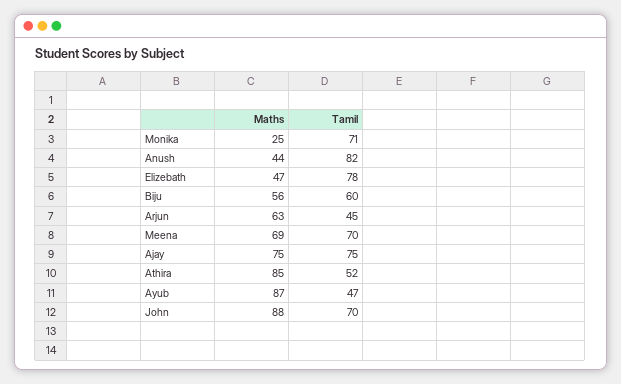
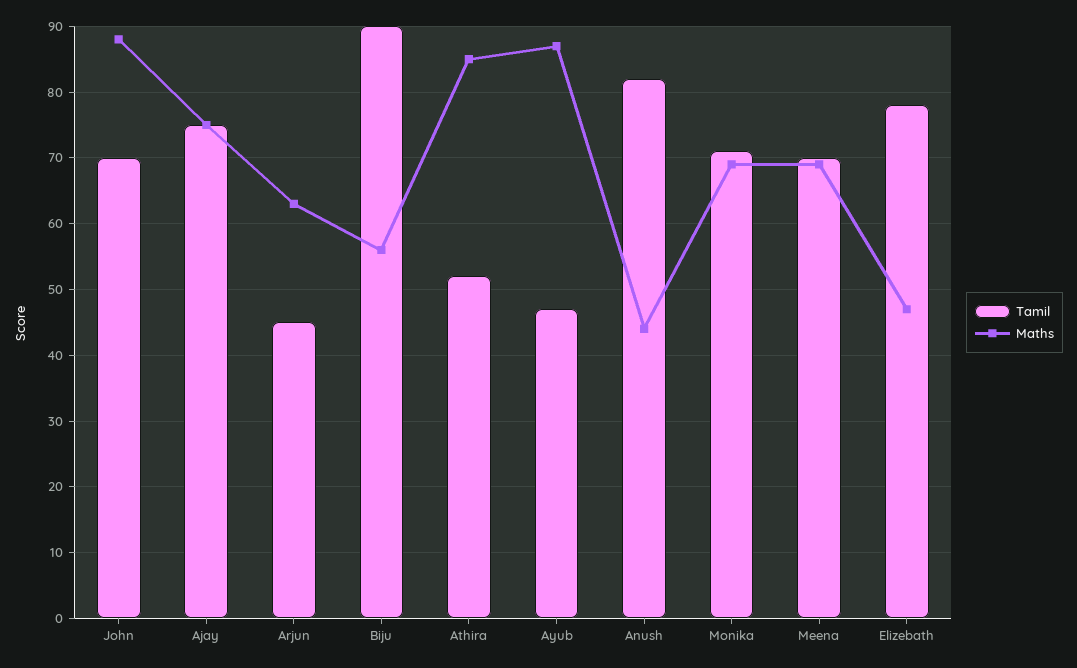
  {
    "Maths": {
-     "Monika": 25,
+     "Monika": 69,
      "Anush": 44,
      "Elizebath": 47,
      "Biju": 56,
      "Arjun": 63,
      "Meena": 69,
      "Ajay": 75,
      "Athira": 85,
      "Ayub": 87,
      "John": 88
    },
    "Tamil": {
      "Monika": 71,
      "Anush": 82,
      "Elizebath": 78,
-     "Biju": 60,
+     "Biju": 90,
      "Arjun": 45,
      "Meena": 70,
      "Ajay": 75,
      "Athira": 52,
      "Ayub": 47,
      "John": 70
    }
  }

